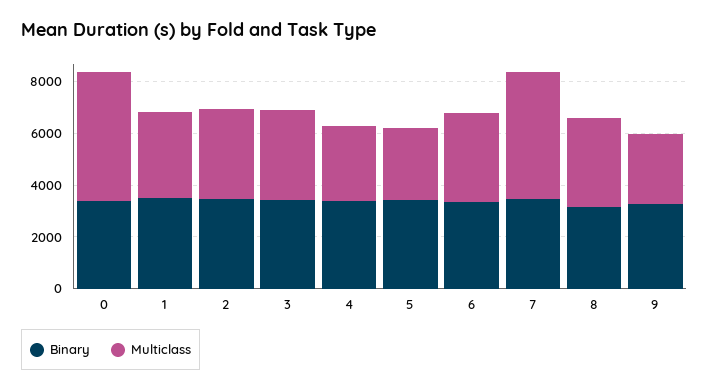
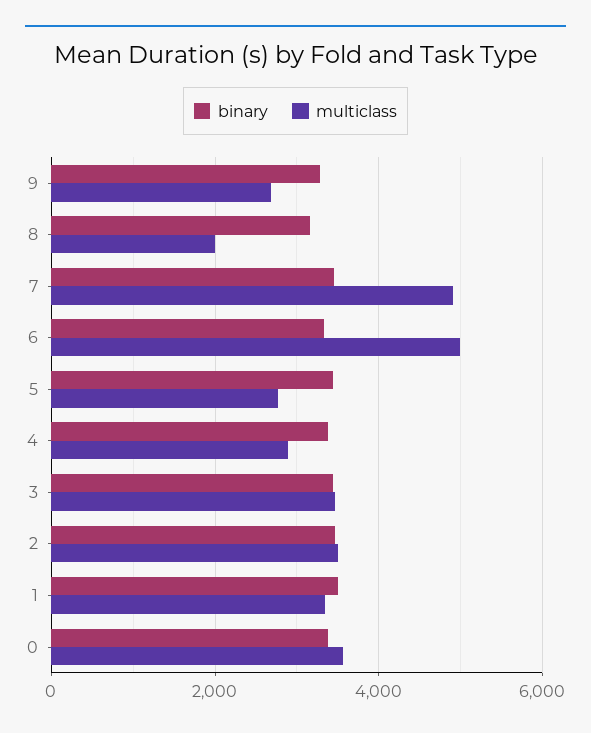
  {
    "Binary": {
      "0": 3400,
      "1": 3600,
      "2": 3400,
      "3": 3400,
      "4": 3400,
      "5": 3400,
      "6": 3400,
      "7": 3400,
      "8": 3200,
      "9": 3200
    },
    "Multiclass": {
-     "0": 5000,
+     "0": 3600,
      "1": 3400,
      "2": 3400,
      "3": 3400,
      "4": 2800,
      "5": 2800,
-     "6": 3500,
+     "6": 5000,
      "7": 5000,
-     "8": 3500,
+     "8": 2000,
      "9": 2600
    }
  }

